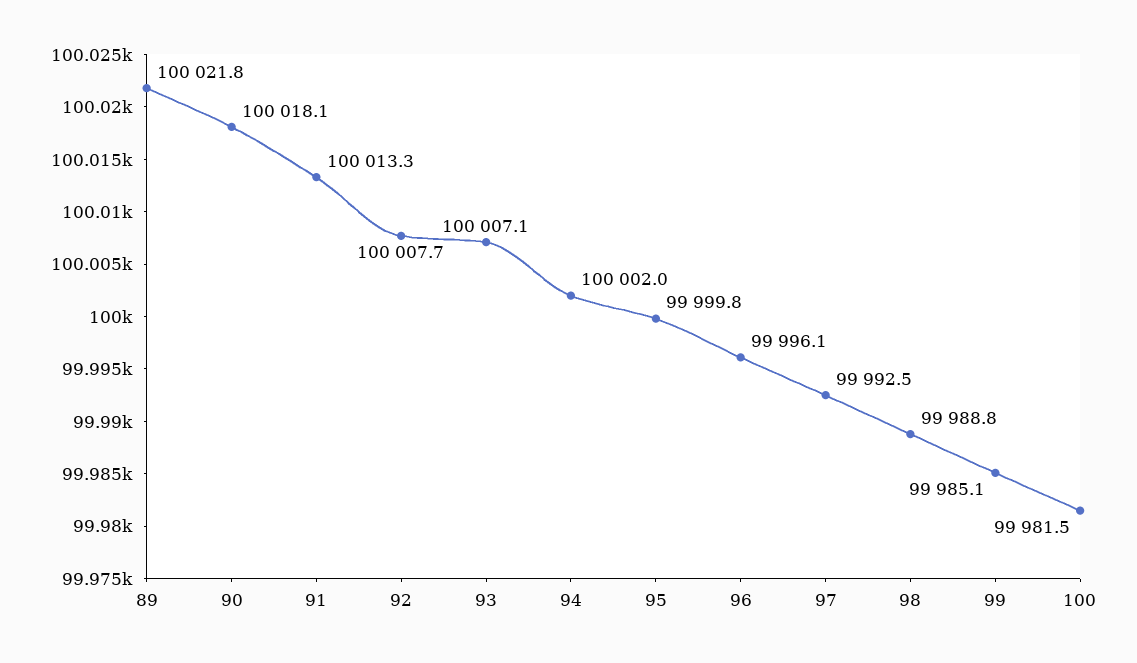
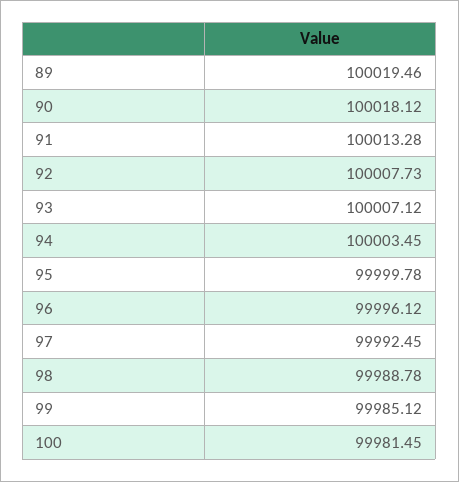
  {
-   "89": 100021.8,
+   "89": 100019.46,
    "90": 100018.12,
    "91": 100013.28,
    "92": 100007.73,
    "93": 100007.12,
-   "94": 100002,
+   "94": 100003.45,
    "95": 99999.78,
    "96": 99996.12,
    "97": 99992.45,
    "98": 99988.78,
    "99": 99985.12,
    "100": 99981.45
  }

